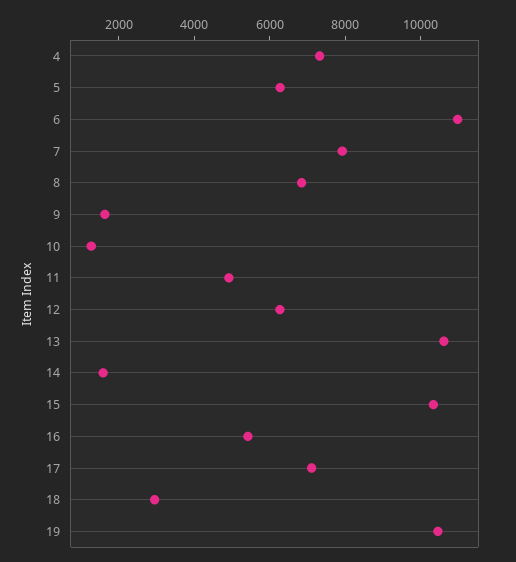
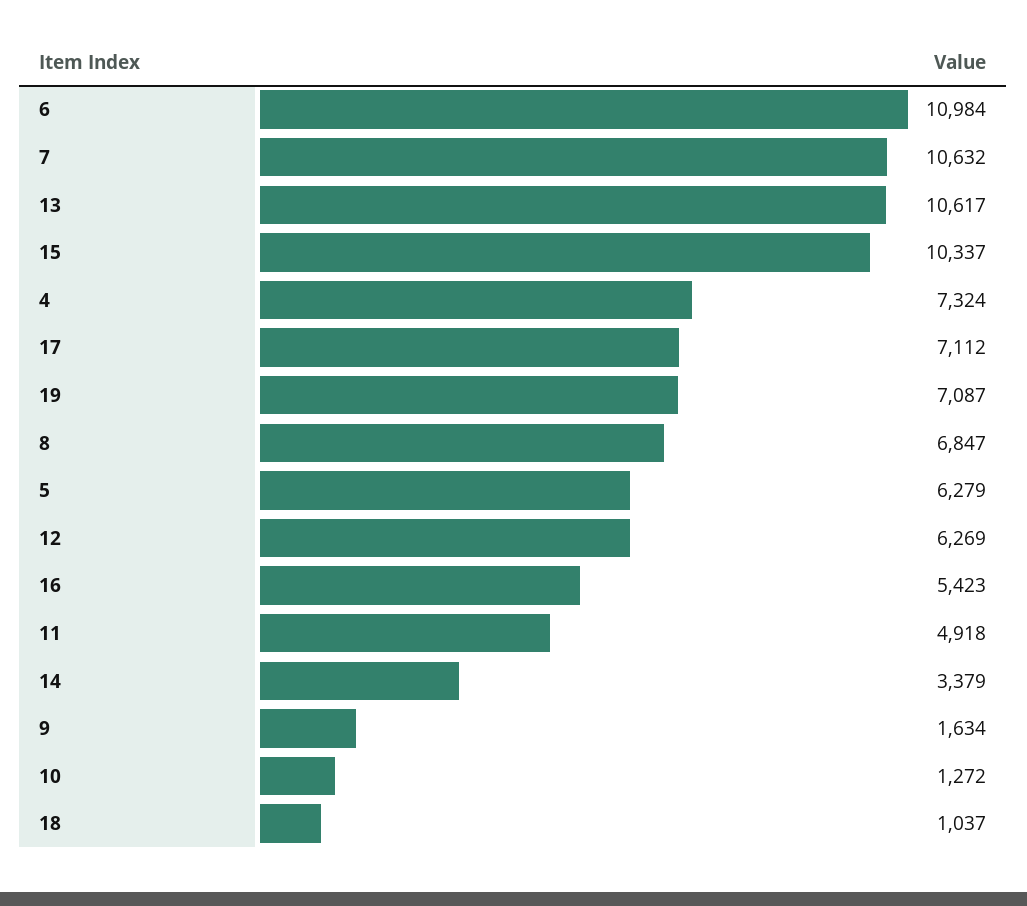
  {
    "4": 7324,
    "5": 6279,
    "6": 10984,
-   "7": 8000,
+   "7": 10632,
    "8": 6847,
    "9": 1634,
    "10": 1272,
    "11": 4918,
    "12": 6269,
    "13": 10617,
-   "14": 1500,
+   "14": 3379,
    "15": 10337,
    "16": 5423,
    "17": 7112,
-   "18": 3000,
+   "18": 1037,
-   "19": 10500
+   "19": 7087
  }

